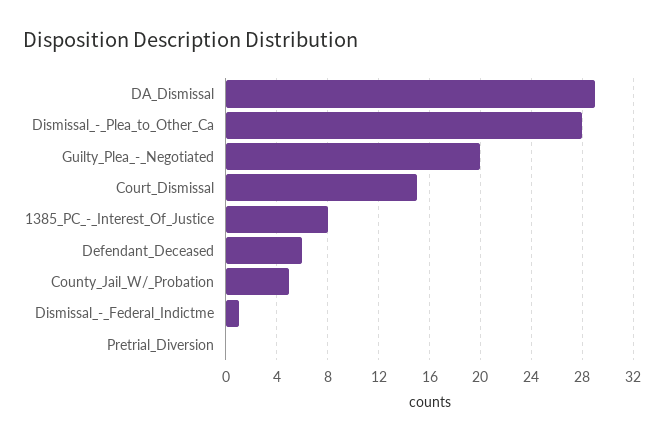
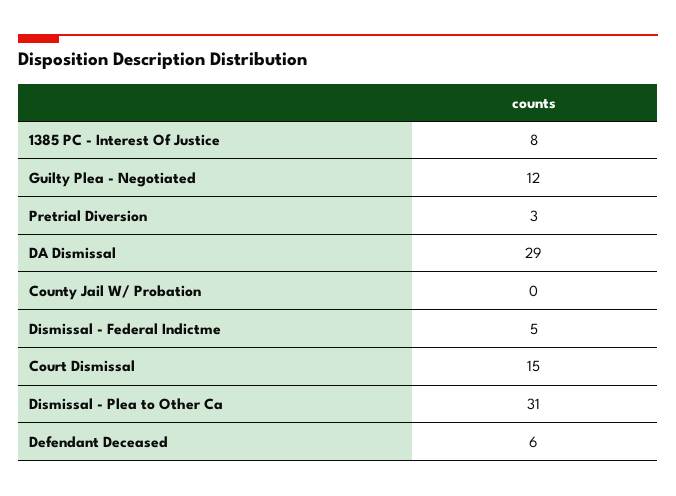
  {
    "DA_Dismissal": 29,
-   "Dismissal_-_Plea_to_Other_Ca": 28,
+   "Dismissal_-_Plea_to_Other_Ca": 31,
-   "Guilty_Plea_-_Negotiated": 20,
+   "Guilty_Plea_-_Negotiated": 12,
    "Court_Dismissal": 15,
    "1385_PC_-_Interest_Of_Justice": 8,
    "Defendant_Deceased": 6,
-   "County_Jail_W/_Probation": 5,
+   "County_Jail_W/_Probation": 0,
-   "Dismissal_-_Federal_Indictme": 1,
+   "Dismissal_-_Federal_Indictme": 5,
-   "Pretrial_Diversion": 0
+   "Pretrial_Diversion": 3
  }

